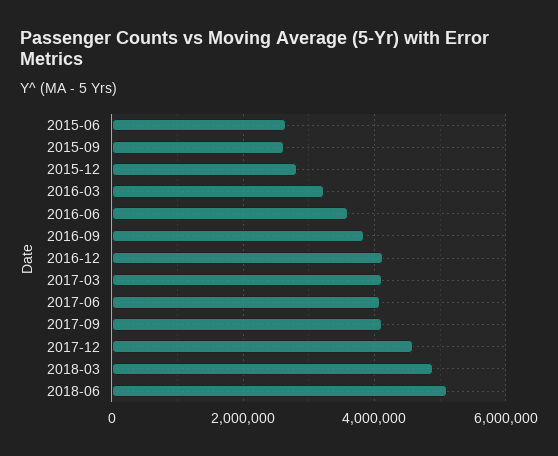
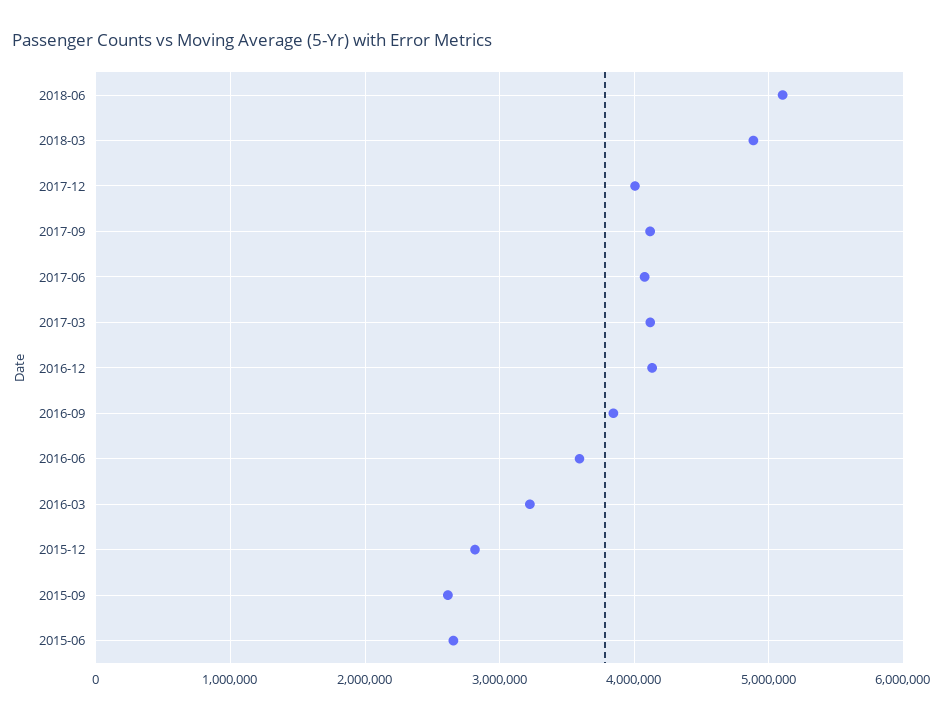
  {
    "2015-06": 2700000,
    "2015-09": 2600000,
    "2015-12": 2800000,
    "2016-03": 3200000,
    "2016-06": 3600000,
    "2016-09": 3800000,
    "2016-12": 4100000,
    "2017-03": 4100000,
    "2017-06": 4100000,
    "2017-09": 4100000,
-   "2017-12": 4600000,
+   "2017-12": 4000000,
    "2018-03": 4900000,
    "2018-06": 5100000
  }

